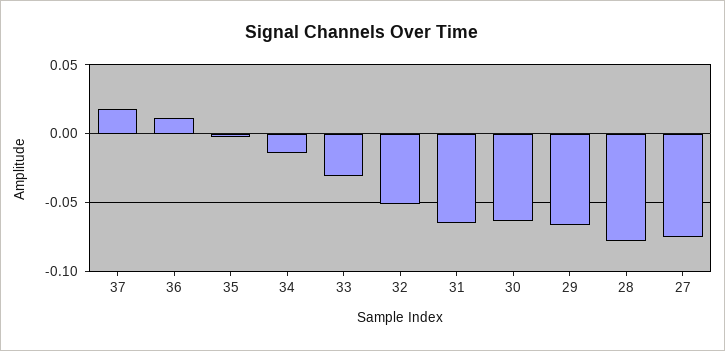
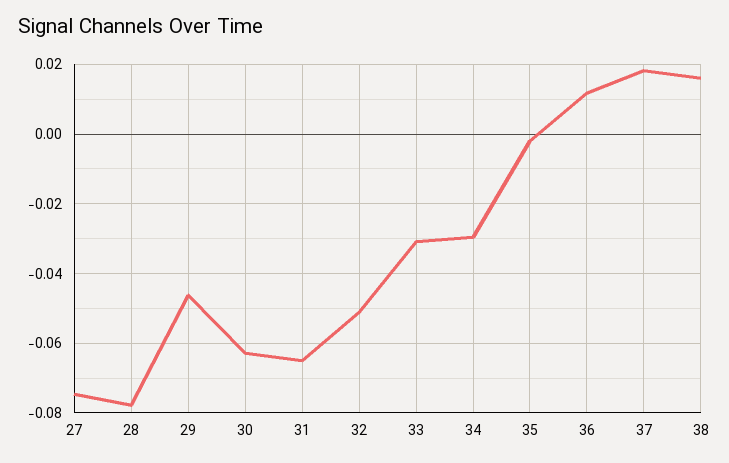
  {
    "37": 0.018,
    "36": 0.012,
    "35": -0.002,
-   "34": -0.015,
+   "34": -0.03,
    "33": -0.03,
    "32": -0.052,
    "31": -0.066,
    "30": -0.062,
-   "29": -0.065,
+   "29": -0.046,
    "28": -0.078,
-   "27": -0.074
+   "27": -0.074,
+   "38": 0.016
  }

